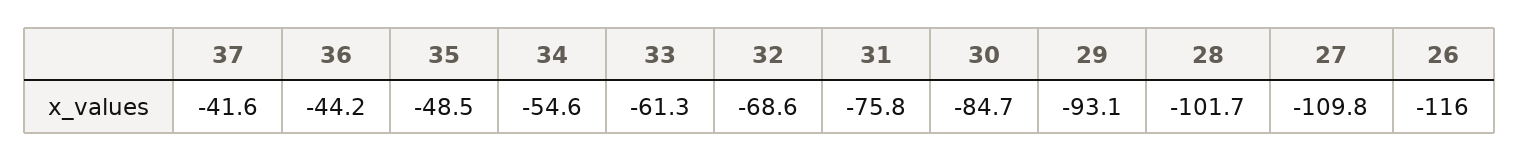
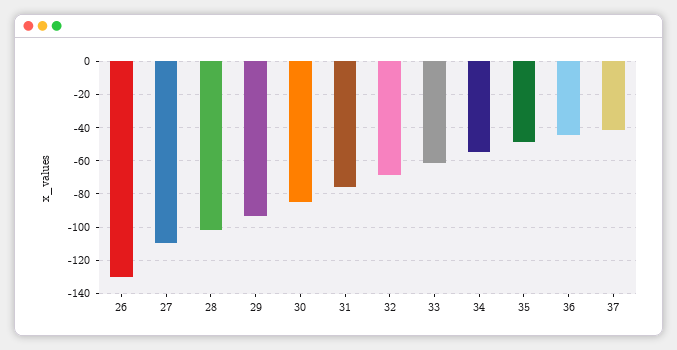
  {
    "37": -41.6,
    "36": -44.2,
    "35": -48.5,
    "34": -54.6,
    "33": -61.3,
    "32": -68.6,
    "31": -75.8,
    "30": -84.7,
    "29": -93.1,
    "28": -101.7,
    "27": -109.8,
-   "26": -116
+   "26": -130
  }

